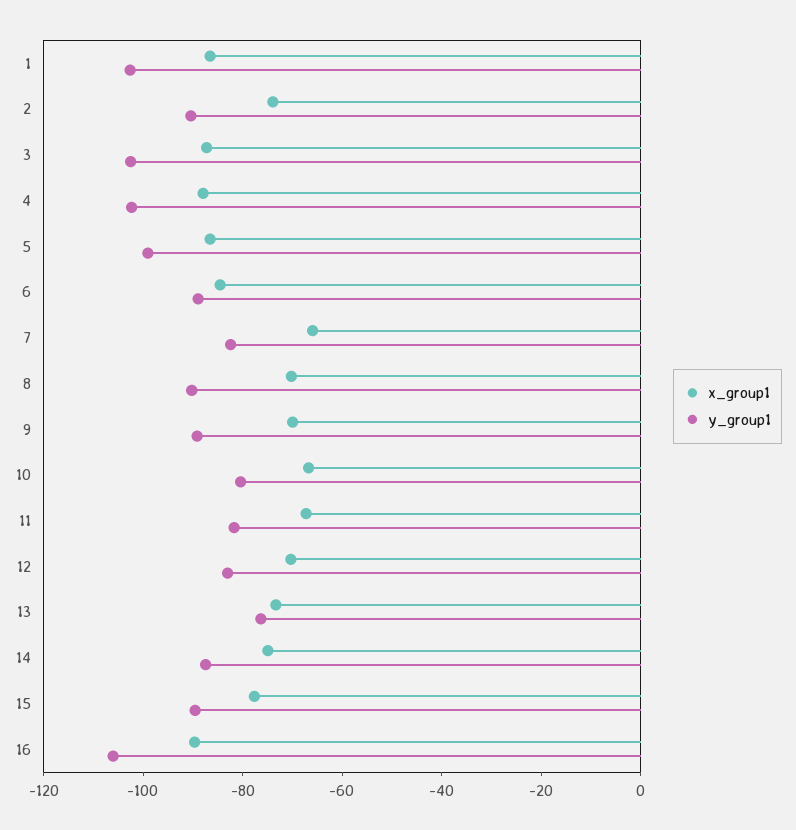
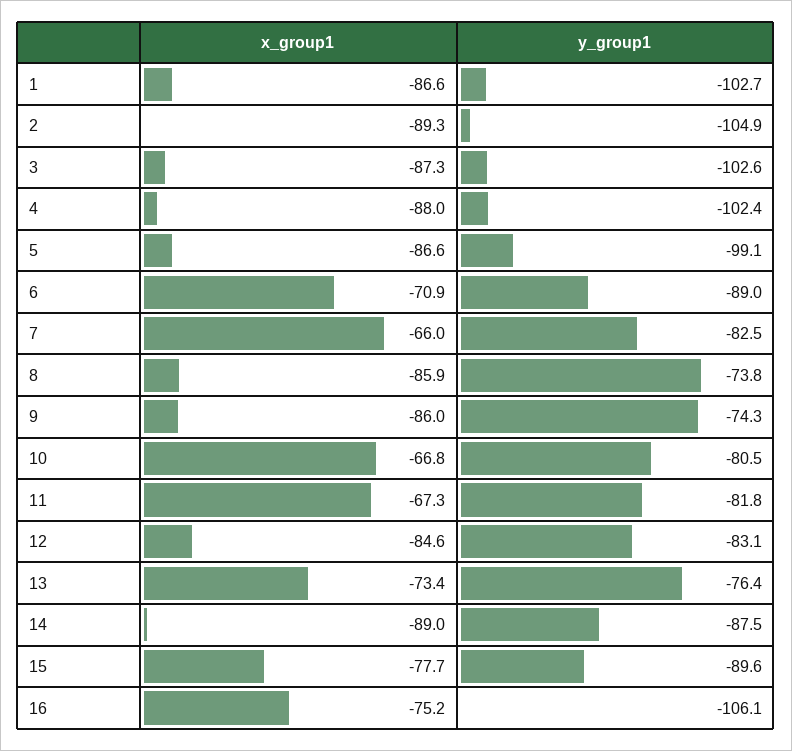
  {
    "x_group1": {
      "1": -86.6,
-     "2": -75,
+     "2": -89.3,
      "3": -87.3,
      "4": -88,
      "5": -86.6,
-     "6": -85,
+     "6": -70.9,
      "7": -66,
-     "8": -70,
+     "8": -85.9,
-     "9": -70,
+     "9": -86,
      "10": -66.8,
      "11": -67.3,
-     "12": -70,
+     "12": -84.6,
      "13": -73.4,
-     "14": -75,
+     "14": -89,
      "15": -77.7,
-     "16": -90
+     "16": -75.2
    },
    "y_group1": {
      "1": -102.7,
-     "2": -90,
+     "2": -104.9,
      "3": -102.6,
      "4": -102.4,
      "5": -99.1,
      "6": -89,
      "7": -82.5,
-     "8": -90,
+     "8": -73.8,
-     "9": -90,
+     "9": -74.3,
      "10": -80.5,
      "11": -81.8,
      "12": -83.1,
      "13": -76.4,
      "14": -87.5,
      "15": -89.6,
      "16": -106.1
    }
  }

